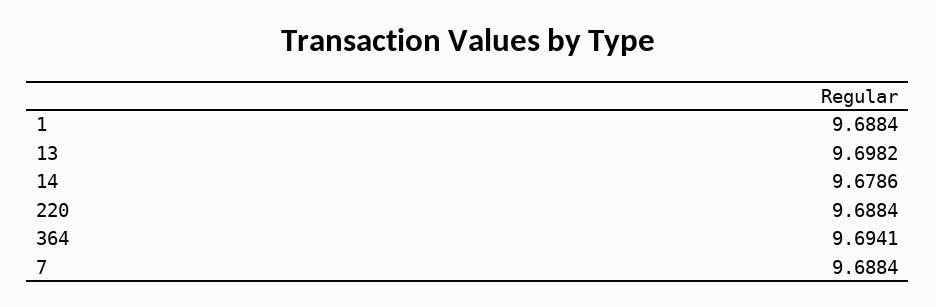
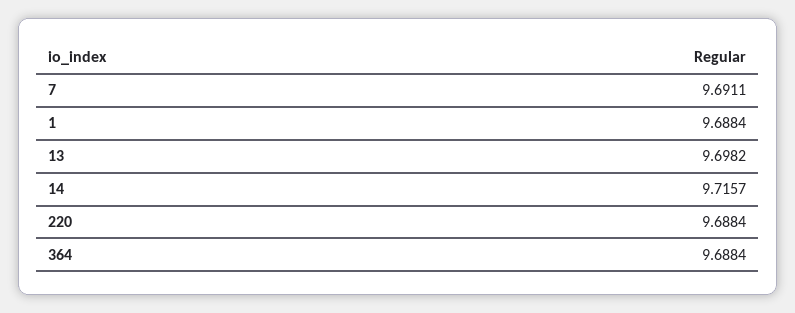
  {
    "1": 9.6884,
    "13": 9.6982,
-   "14": 9.6786,
+   "14": 9.7157,
    "220": 9.6884,
-   "364": 9.6941,
+   "364": 9.6884,
-   "7": 9.6884
+   "7": 9.6911
  }

